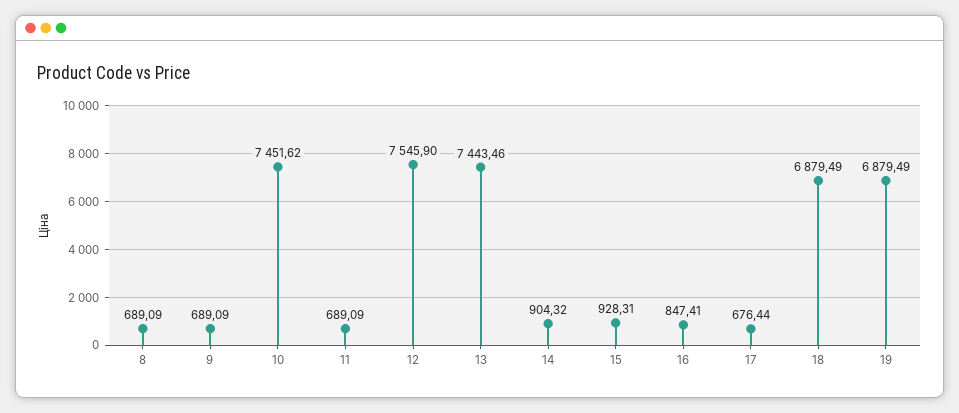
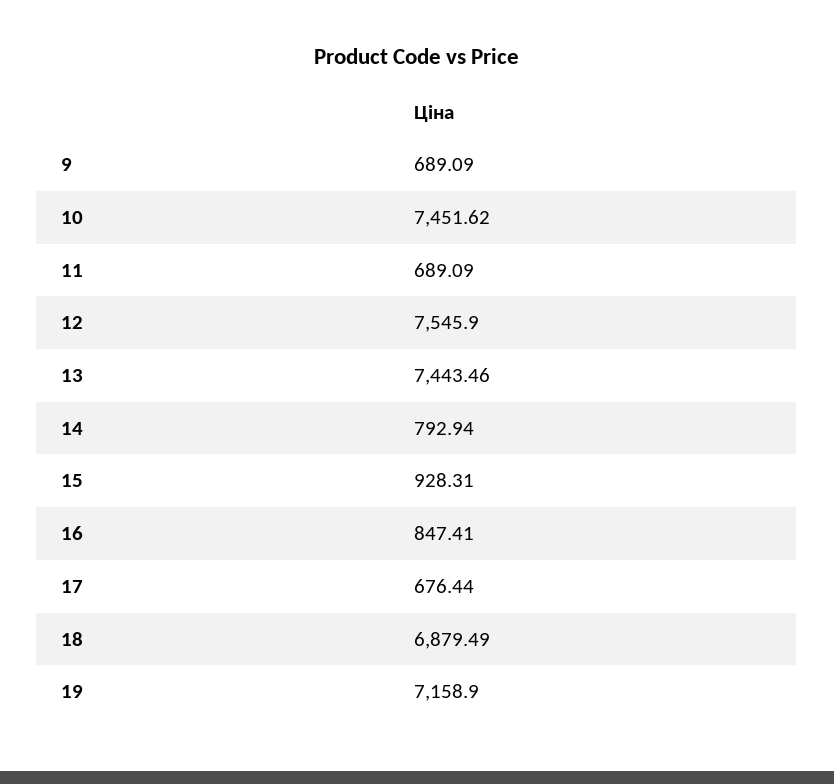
  {
-   "8": 689.09,
    "9": 689.09,
    "10": 7451.62,
    "11": 689.09,
    "12": 7545.9,
    "13": 7443.46,
-   "14": 904.32,
+   "14": 792.94,
    "15": 928.31,
    "16": 847.41,
    "17": 676.44,
    "18": 6879.49,
-   "19": 6879.49
+   "19": 7158.9
  }

